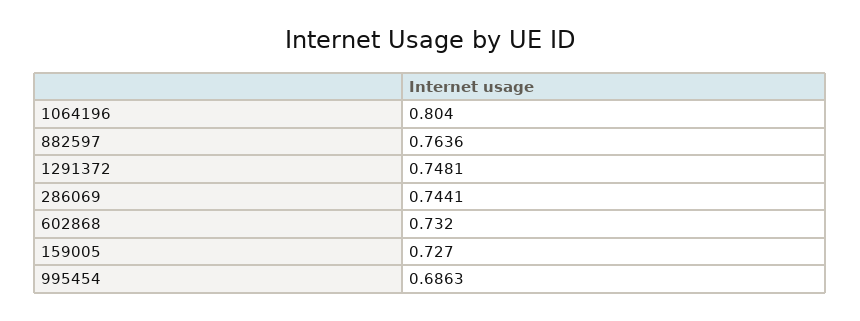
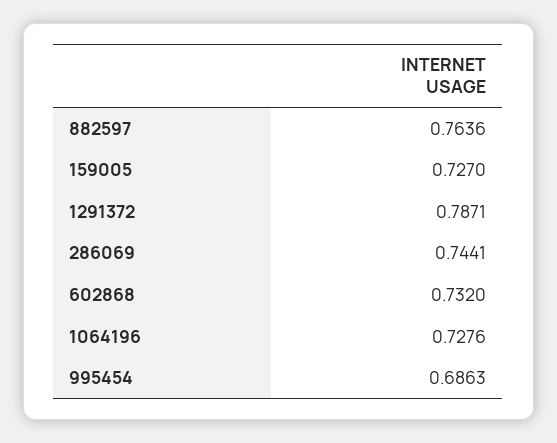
  {
-   "1064196": 0.804,
+   "1064196": 0.7276,
    "882597": 0.7636,
-   "1291372": 0.7481,
+   "1291372": 0.7871,
    "286069": 0.7441,
    "602868": 0.732,
    "159005": 0.727,
    "995454": 0.6863
  }

